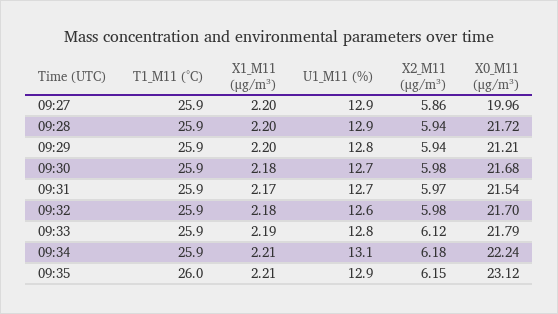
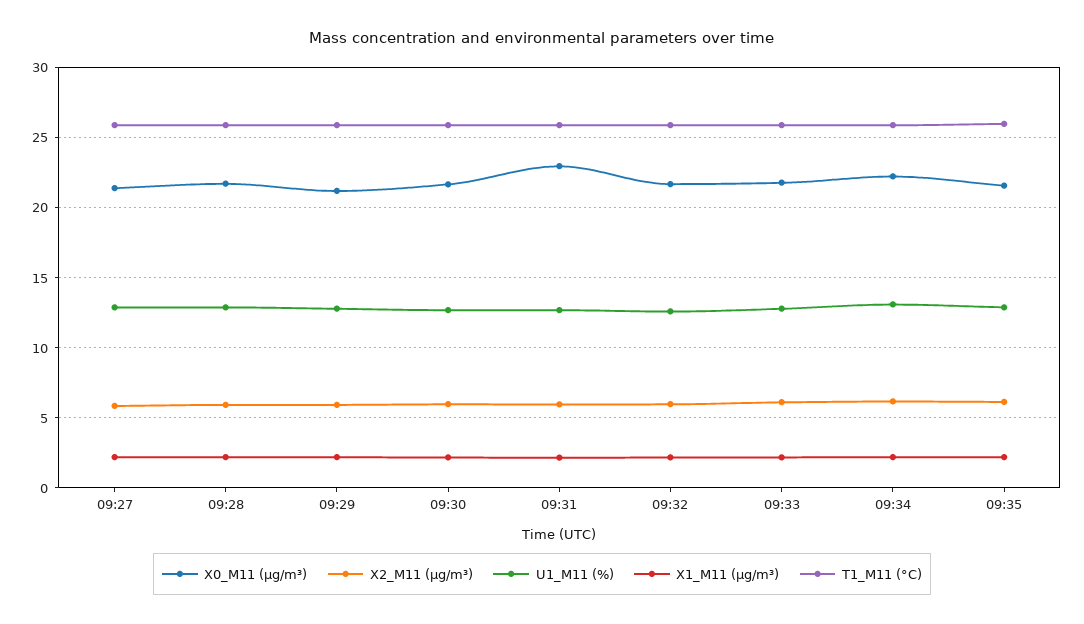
  {
    "T1_M11 (°C)": {
      "09:27": 25.9,
      "09:28": 25.9,
      "09:29": 25.9,
      "09:30": 25.9,
      "09:31": 25.9,
      "09:32": 25.9,
      "09:33": 25.9,
      "09:34": 25.9,
      "09:35": 26
    },
    "X1_M11 (μg/m³)": {
      "09:27": 2.2,
      "09:28": 2.2,
      "09:29": 2.2,
      "09:30": 2.18,
      "09:31": 2.17,
      "09:32": 2.18,
      "09:33": 2.19,
      "09:34": 2.21,
      "09:35": 2.21
    },
    "U1_M11 (%)": {
      "09:27": 12.9,
      "09:28": 12.9,
      "09:29": 12.8,
      "09:30": 12.7,
      "09:31": 12.7,
      "09:32": 12.6,
      "09:33": 12.8,
      "09:34": 13.1,
      "09:35": 12.9
    },
    "X2_M11 (μg/m³)": {
      "09:27": 5.86,
      "09:28": 5.94,
      "09:29": 5.94,
      "09:30": 5.98,
      "09:31": 5.97,
      "09:32": 5.98,
      "09:33": 6.12,
      "09:34": 6.18,
      "09:35": 6.15
    },
    "X0_M11 (μg/m³)": {
-     "09:27": 19.96,
+     "09:27": 21.5,
      "09:28": 21.72,
      "09:29": 21.21,
      "09:30": 21.68,
-     "09:31": 21.54,
+     "09:31": 23,
      "09:32": 21.7,
      "09:33": 21.79,
      "09:34": 22.24,
-     "09:35": 23.12
+     "09:35": 21.5
    }
  }

